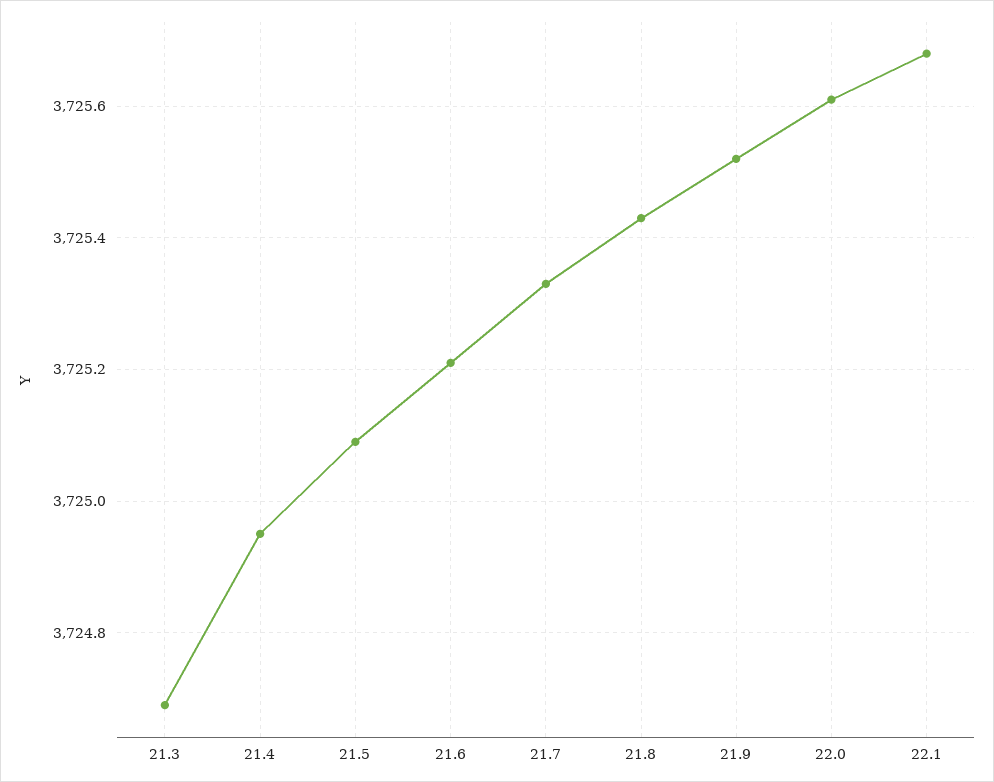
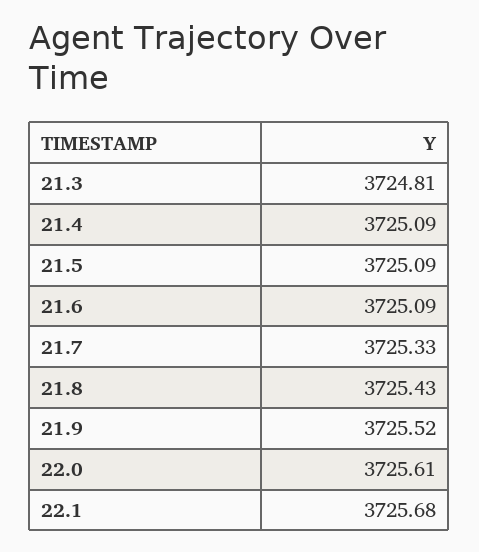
  {
-   "21.3": 3724.7,
+   "21.3": 3724.81,
-   "21.4": 3724.95,
+   "21.4": 3725.09,
    "21.5": 3725.09,
-   "21.6": 3725.2,
+   "21.6": 3725.09,
    "21.7": 3725.33,
    "21.8": 3725.43,
    "21.9": 3725.52,
    "22.0": 3725.61,
    "22.1": 3725.68
  }

